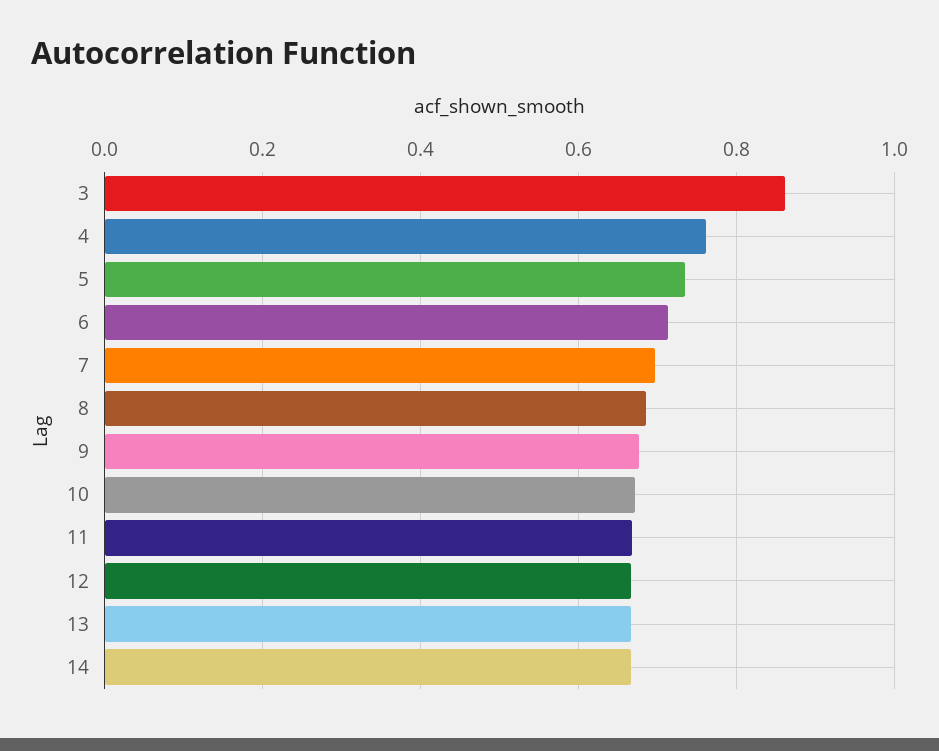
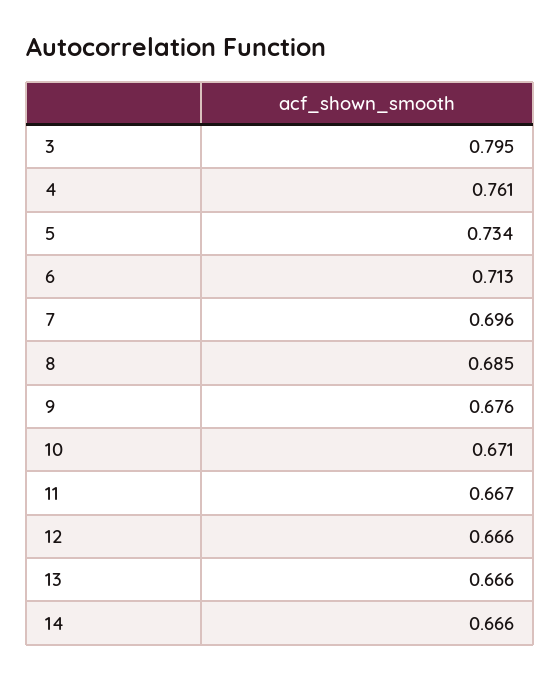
  {
-   "3": 0.86,
+   "3": 0.795,
    "4": 0.761,
    "5": 0.734,
    "6": 0.713,
    "7": 0.696,
    "8": 0.685,
    "9": 0.676,
    "10": 0.671,
    "11": 0.667,
    "12": 0.666,
    "13": 0.666,
    "14": 0.666
  }

